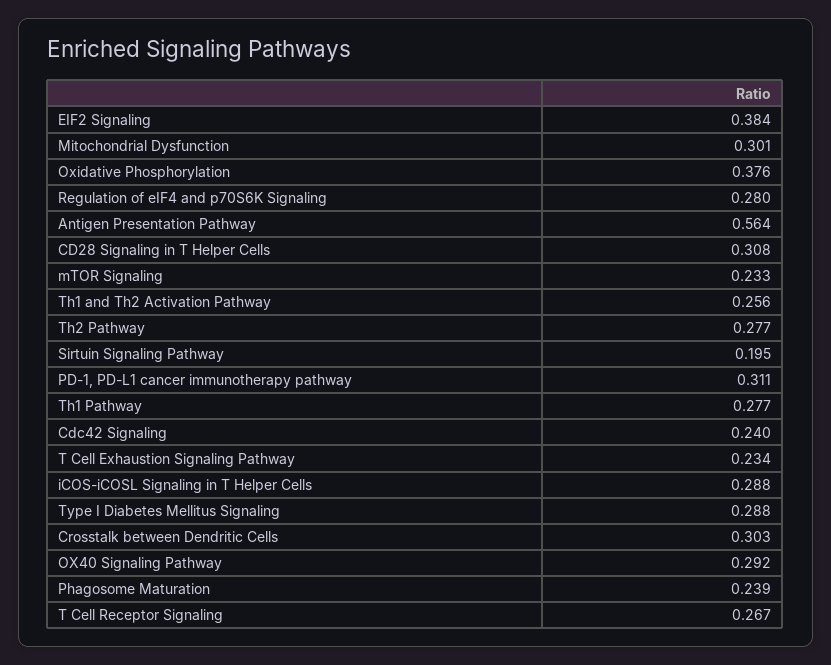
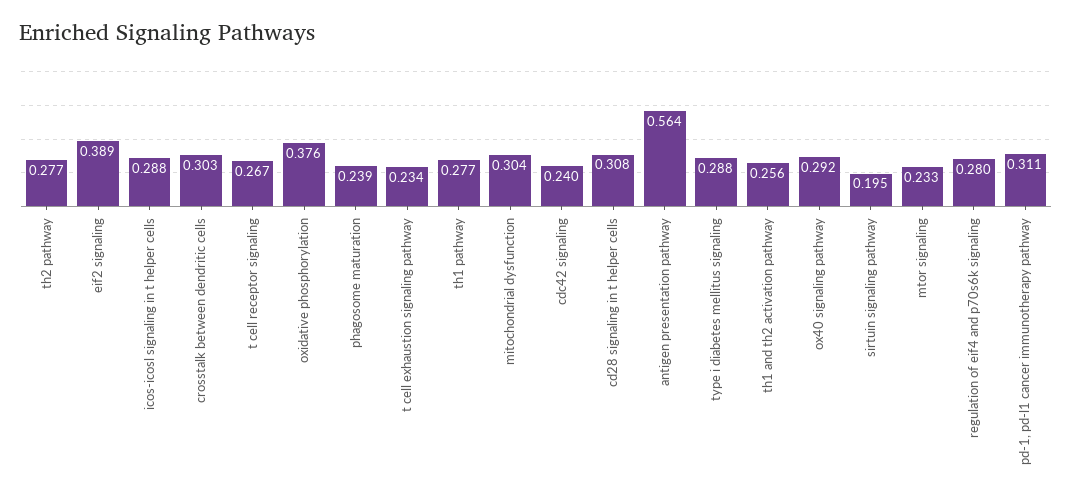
  {
-   "EIF2 Signaling": 0.384,
+   "EIF2 Signaling": 0.389,
-   "Mitochondrial Dysfunction": 0.301,
+   "Mitochondrial Dysfunction": 0.304,
    "Oxidative Phosphorylation": 0.376,
    "Regulation of eIF4 and p70S6K Signaling": 0.28,
    "Antigen Presentation Pathway": 0.564,
    "CD28 Signaling in T Helper Cells": 0.308,
    "mTOR Signaling": 0.233,
    "Th1 and Th2 Activation Pathway": 0.256,
    "Th2 Pathway": 0.277,
    "Sirtuin Signaling Pathway": 0.195,
    "PD-1, PD-L1 cancer immunotherapy pathway": 0.311,
    "Th1 Pathway": 0.277,
    "Cdc42 Signaling": 0.24,
    "T Cell Exhaustion Signaling Pathway": 0.234,
    "iCOS-iCOSL Signaling in T Helper Cells": 0.288,
    "Type I Diabetes Mellitus Signaling": 0.288,
    "Crosstalk between Dendritic Cells": 0.303,
    "OX40 Signaling Pathway": 0.292,
    "Phagosome Maturation": 0.239,
    "T Cell Receptor Signaling": 0.267
  }

